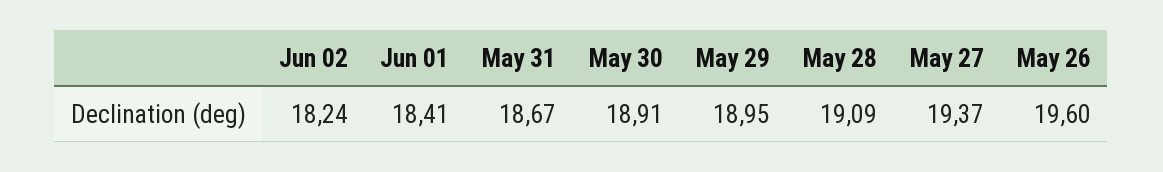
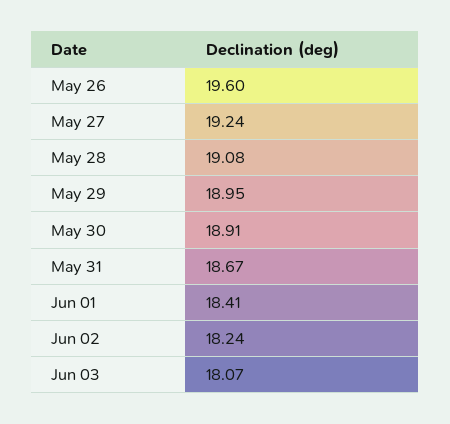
  {
    "Jun 02": 18.24,
    "Jun 01": 18.41,
    "May 31": 18.67,
    "May 30": 18.91,
    "May 29": 18.95,
-   "May 28": 19.09,
+   "May 28": 19.08,
-   "May 27": 19.37,
+   "May 27": 19.24,
-   "May 26": 19.6
+   "May 26": 19.6,
+   "Jun 03": 18.07
  }

